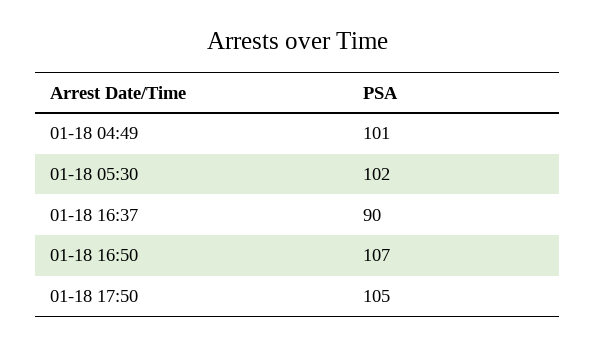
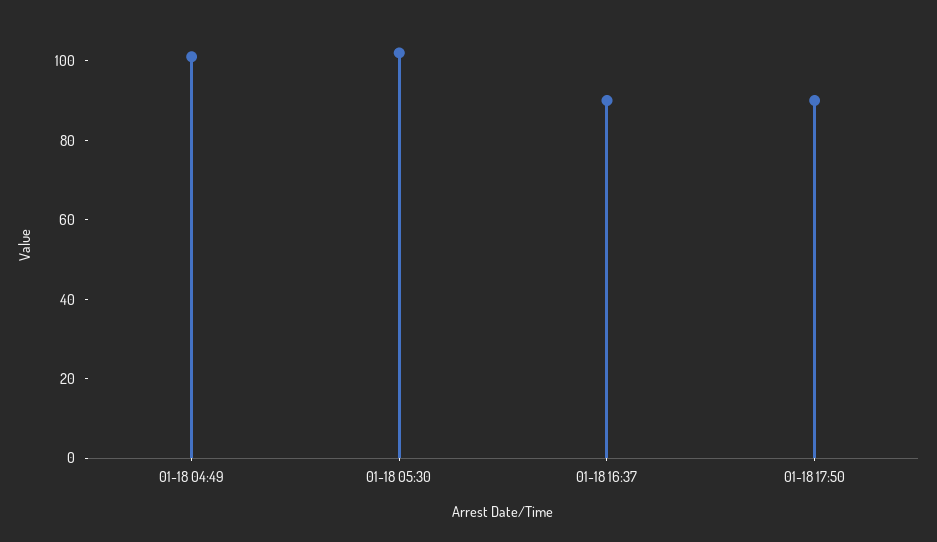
  {
    "01-18 04:49": 101,
    "01-18 05:30": 102,
    "01-18 16:37": 90,
-   "01-18 16:50": 107,
-   "01-18 17:50": 105
+   "01-18 17:50": 90
  }

